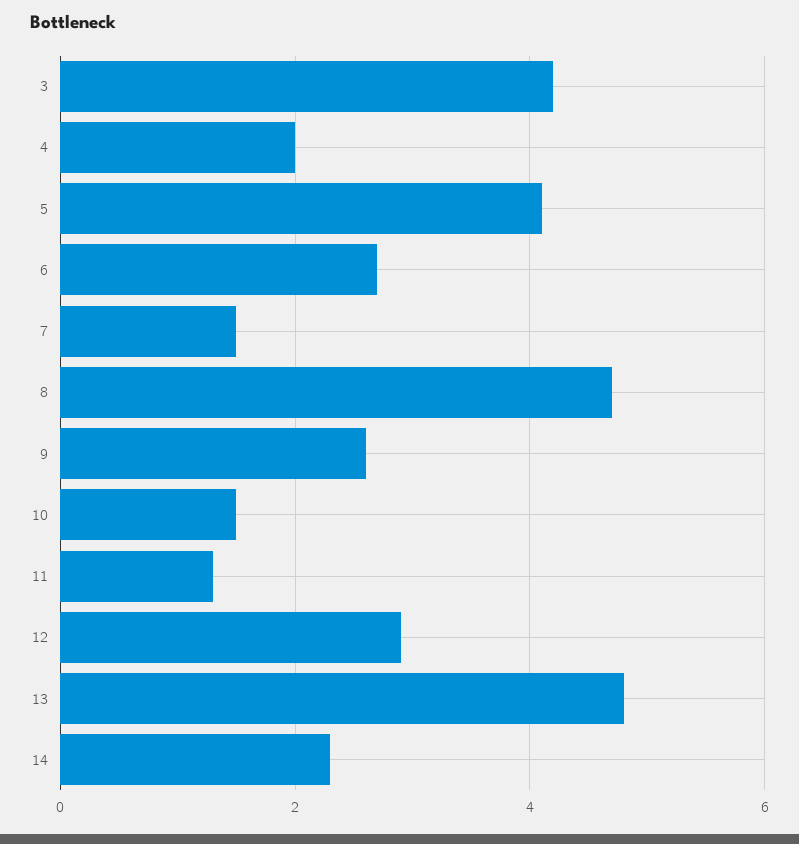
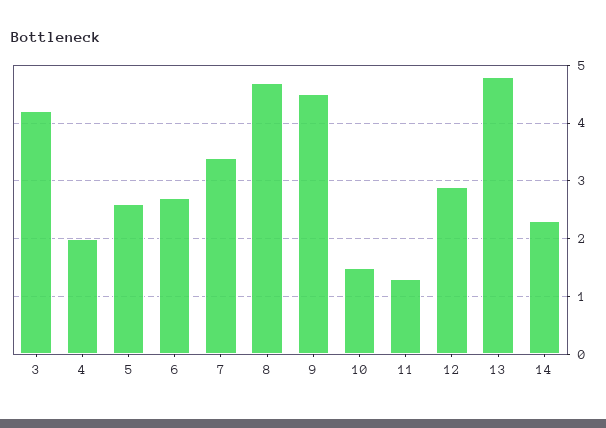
  {
    "3": 4,
    "4": 2,
-   "5": 4,
+   "5": 2.5,
    "6": 2.5,
-   "7": 1.5,
+   "7": 3.5,
    "8": 4.5,
-   "9": 2.5,
+   "9": 4.5,
    "10": 1.5,
    "11": 1.5,
    "12": 3,
    "13": 5,
    "14": 2.5
  }

